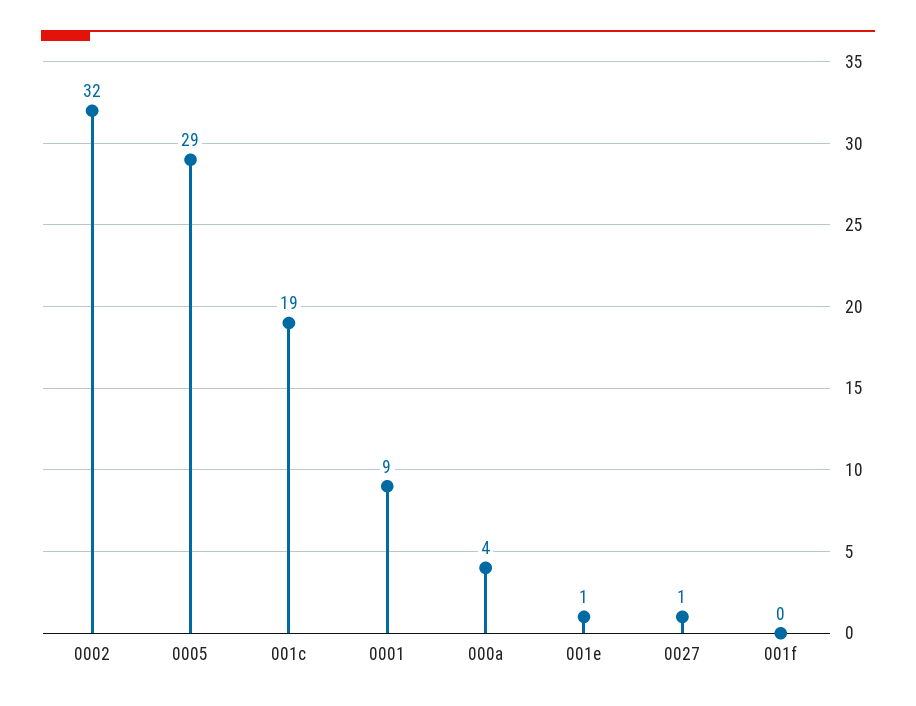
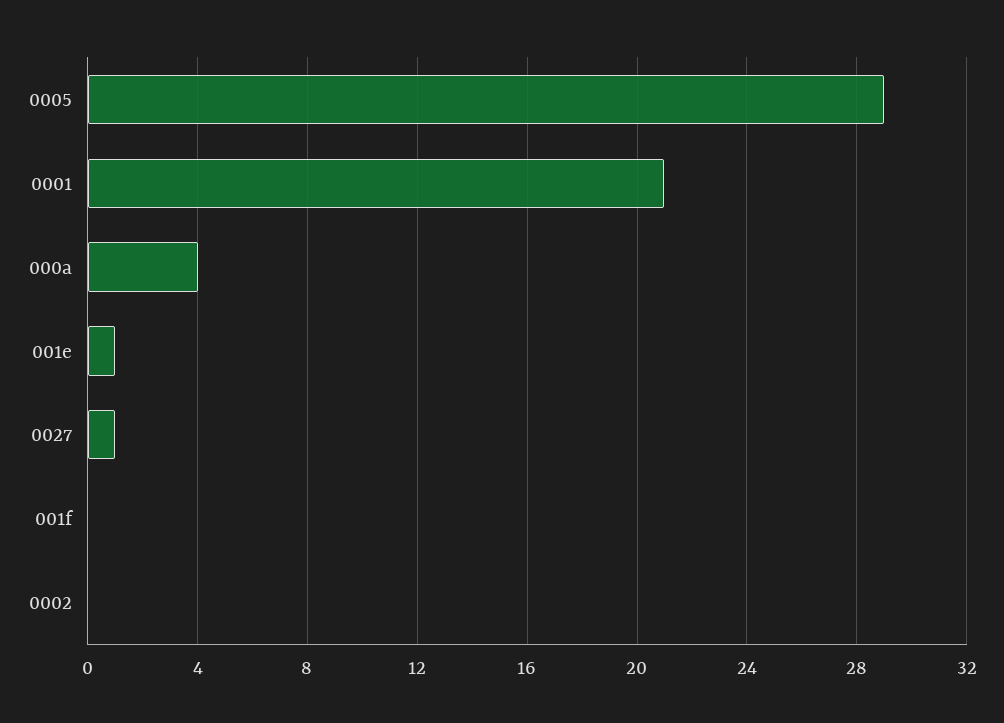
  {
-   "0002": 32,
+   "0002": 0,
    "0005": 29,
-   "001c": 19,
-   "0001": 9,
+   "0001": 21,
    "000a": 4,
    "001e": 1,
    "0027": 1,
    "001f": 0
  }

